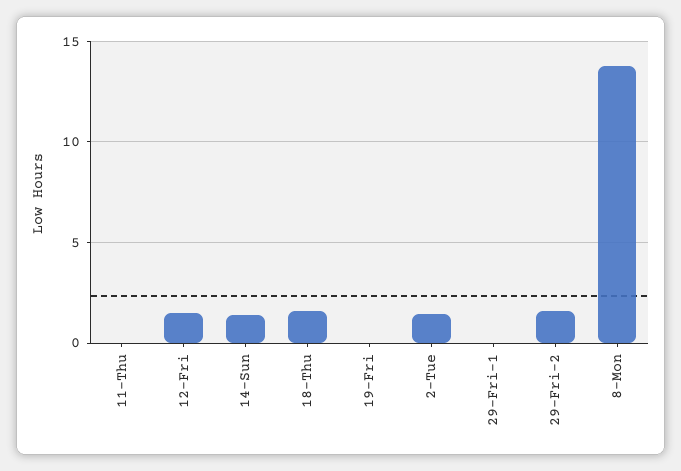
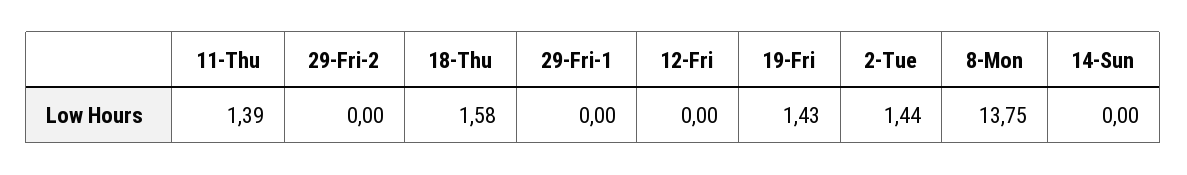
  {
-   "11-Thu": 0,
+   "11-Thu": 1.39,
-   "12-Fri": 1.5,
+   "12-Fri": 0,
-   "14-Sun": 1.5,
+   "14-Sun": 0,
    "18-Thu": 1.58,
-   "19-Fri": 0,
+   "19-Fri": 1.43,
    "2-Tue": 1.44,
    "29-Fri-1": 0,
-   "29-Fri-2": 1.5,
+   "29-Fri-2": 0,
    "8-Mon": 13.75
  }

